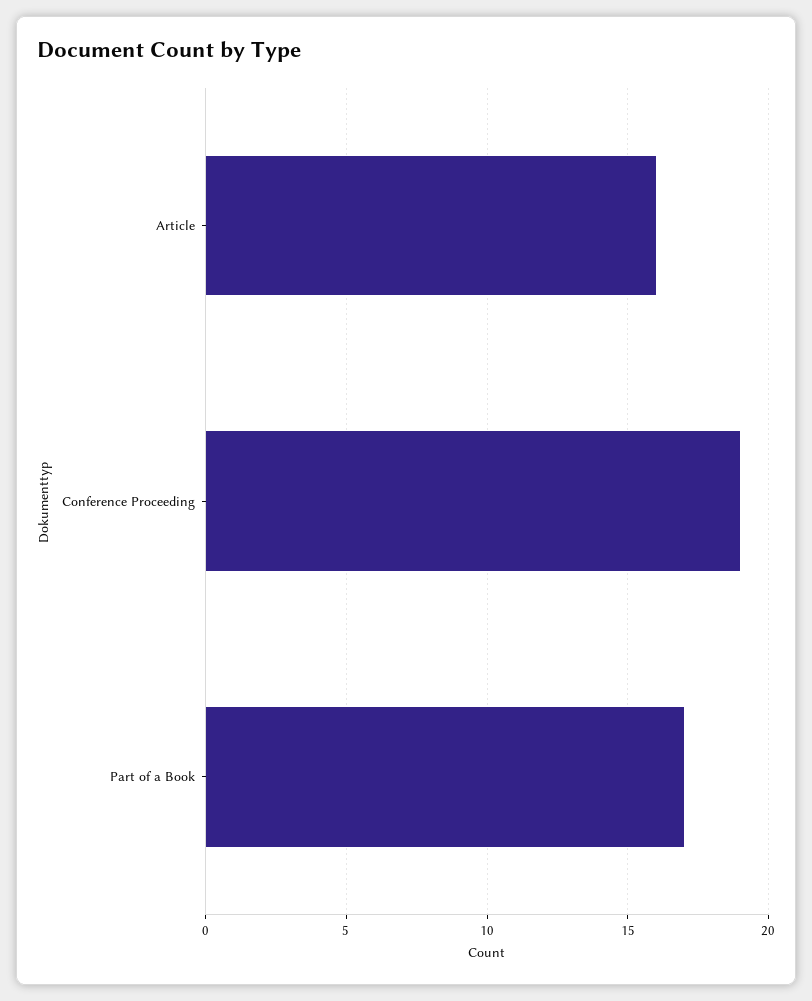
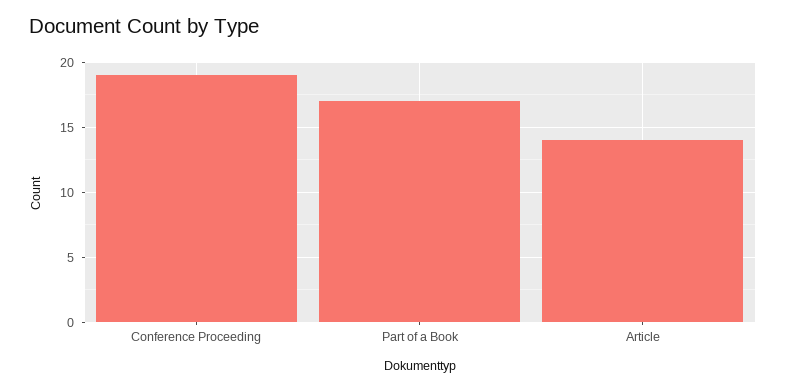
  {
-   "Article": 16,
+   "Article": 14,
    "Conference Proceeding": 19,
    "Part of a Book": 17
  }

